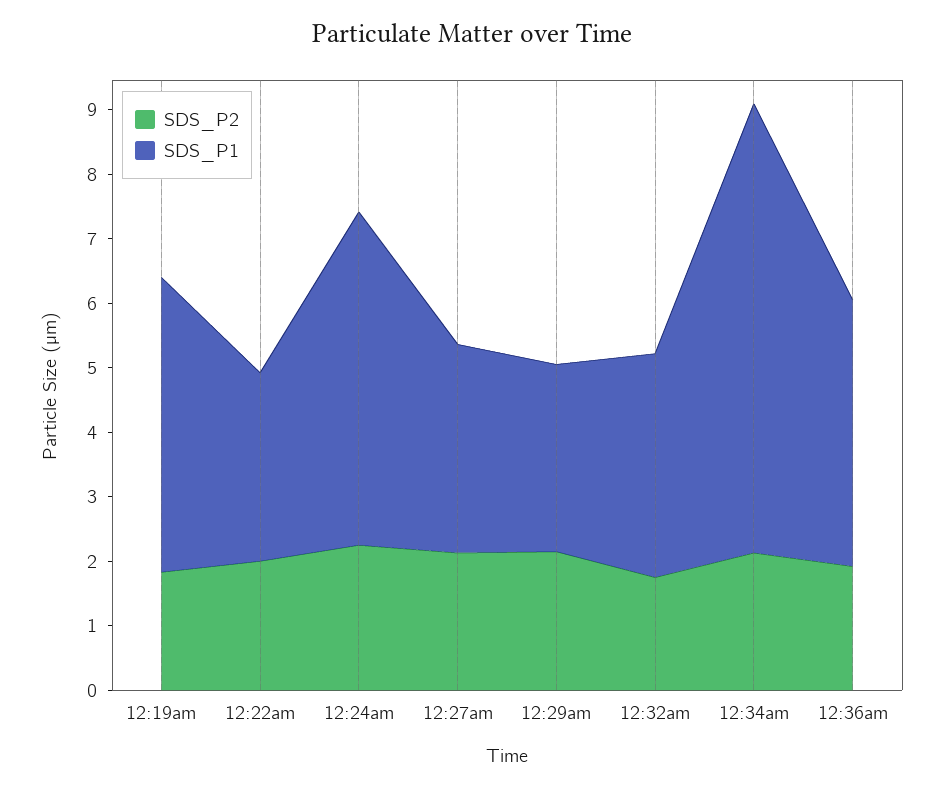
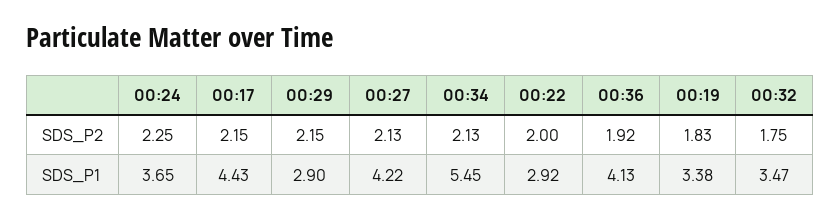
  {
    "SDS_P2": {
      "12:19am": 1.83,
      "12:22am": 2,
      "12:24am": 2.25,
      "12:27am": 2.13,
      "12:29am": 2.15,
      "12:32am": 1.75,
      "12:34am": 2.13,
-     "12:36am": 1.92
+     "12:36am": 1.92,
+     "00:17": 2.15
    },
    "SDS_P1": {
-     "12:19am": 4.6,
+     "12:19am": 3.38,
      "12:22am": 2.92,
-     "12:24am": 5.2,
+     "12:24am": 3.65,
-     "12:27am": 3.2,
+     "12:27am": 4.22,
      "12:29am": 2.9,
      "12:32am": 3.47,
-     "12:34am": 7,
+     "12:34am": 5.45,
-     "12:36am": 4.13
+     "12:36am": 4.13,
+     "00:17": 4.43
    }
  }

